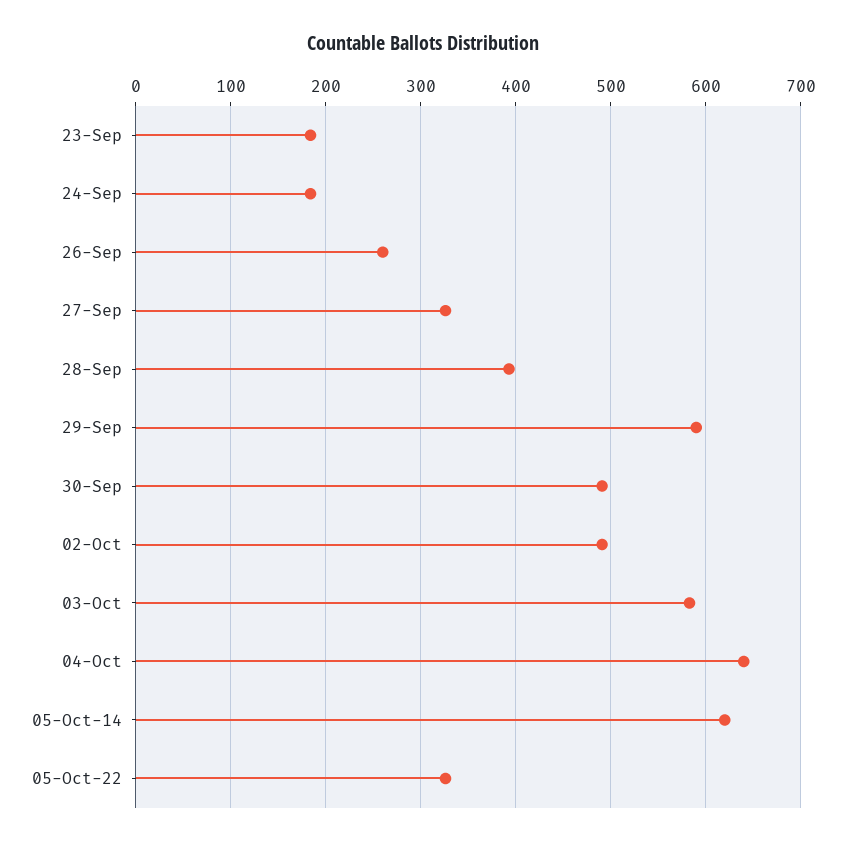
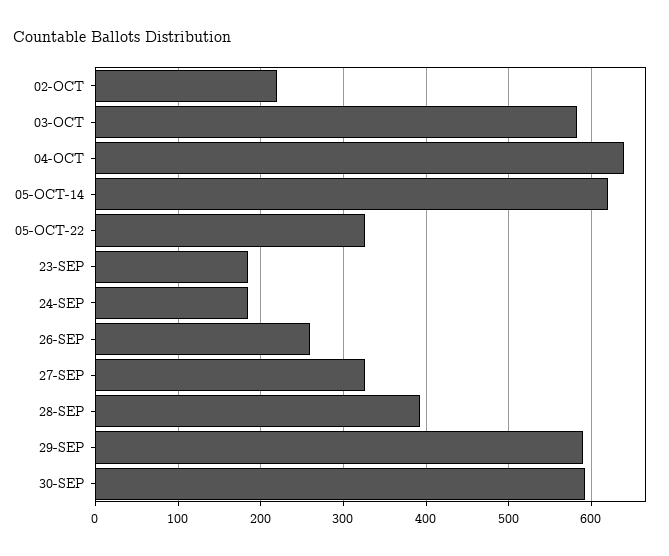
  {
    "23-Sep": 180,
    "24-Sep": 180,
    "26-Sep": 260,
    "27-Sep": 330,
    "28-Sep": 390,
    "29-Sep": 590,
-   "30-Sep": 490,
+   "30-Sep": 590,
-   "02-Oct": 490,
+   "02-Oct": 220,
    "03-Oct": 580,
    "04-Oct": 640,
    "05-Oct-14": 620,
    "05-Oct-22": 330
  }

